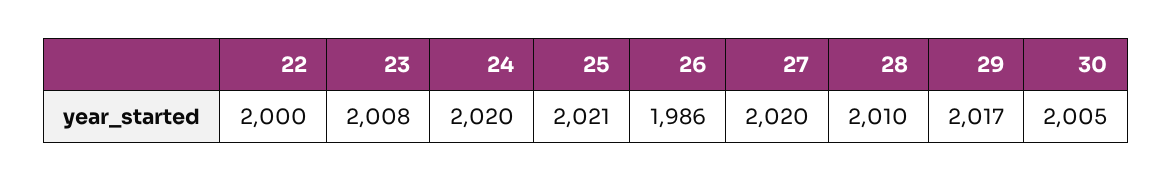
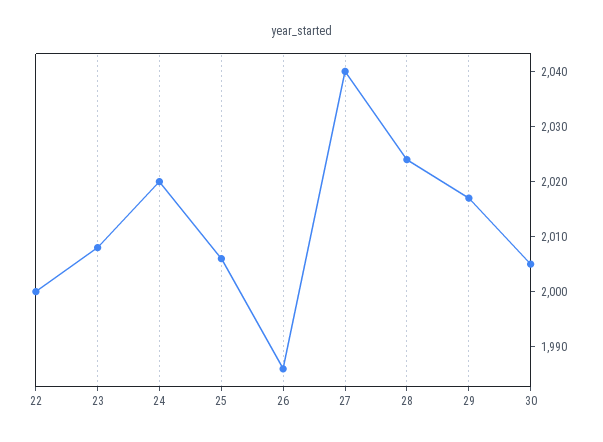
  {
    "22": 2000,
    "23": 2008,
    "24": 2020,
-   "25": 2021,
+   "25": 2005,
    "26": 1986,
-   "27": 2020,
+   "27": 2040,
-   "28": 2010,
+   "28": 2025,
    "29": 2017,
    "30": 2005
  }

